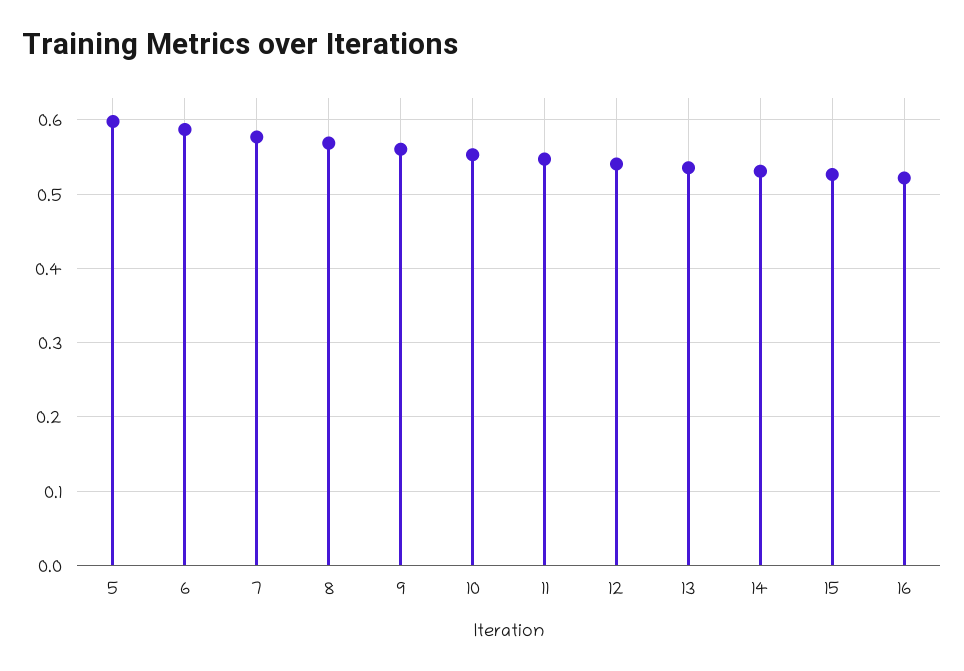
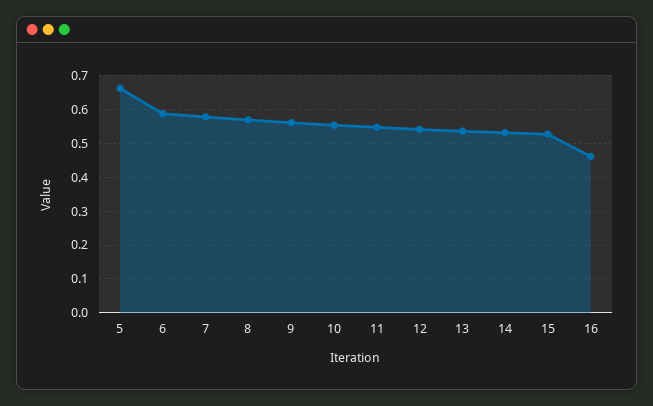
  {
-   "5": 0.6,
+   "5": 0.66,
    "6": 0.59,
    "7": 0.58,
    "8": 0.57,
    "9": 0.56,
    "10": 0.55,
    "11": 0.55,
    "12": 0.54,
    "13": 0.54,
    "14": 0.53,
    "15": 0.53,
-   "16": 0.52
+   "16": 0.46
  }

